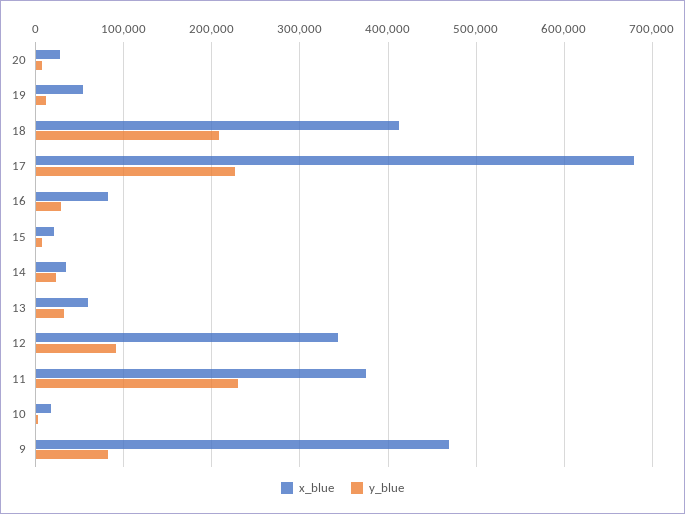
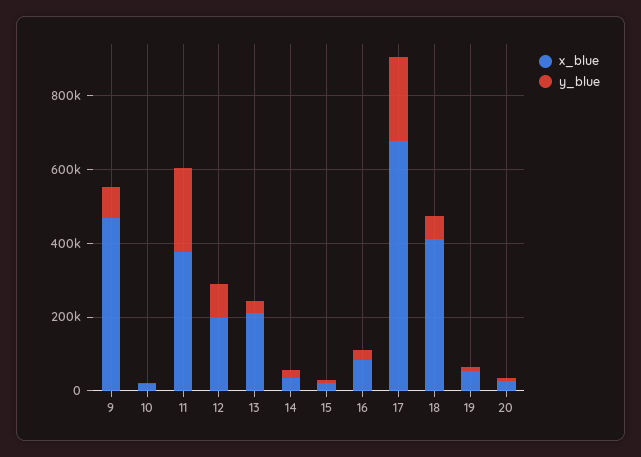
  {
    "x_blue": {
      "20": 30000,
      "19": 50000,
      "18": 410000,
      "17": 680000,
      "16": 80000,
      "15": 20000,
      "14": 30000,
-     "13": 60000,
+     "13": 200000,
-     "12": 340000,
+     "12": 200000,
      "11": 380000,
      "10": 20000,
      "9": 470000
    },
    "y_blue": {
      "20": 10000,
      "19": 10000,
-     "18": 210000,
+     "18": 50000,
      "17": 230000,
      "16": 30000,
      "15": 10000,
      "14": 20000,
      "13": 30000,
      "12": 90000,
      "11": 230000,
      "10": 0,
      "9": 80000
    }
  }

